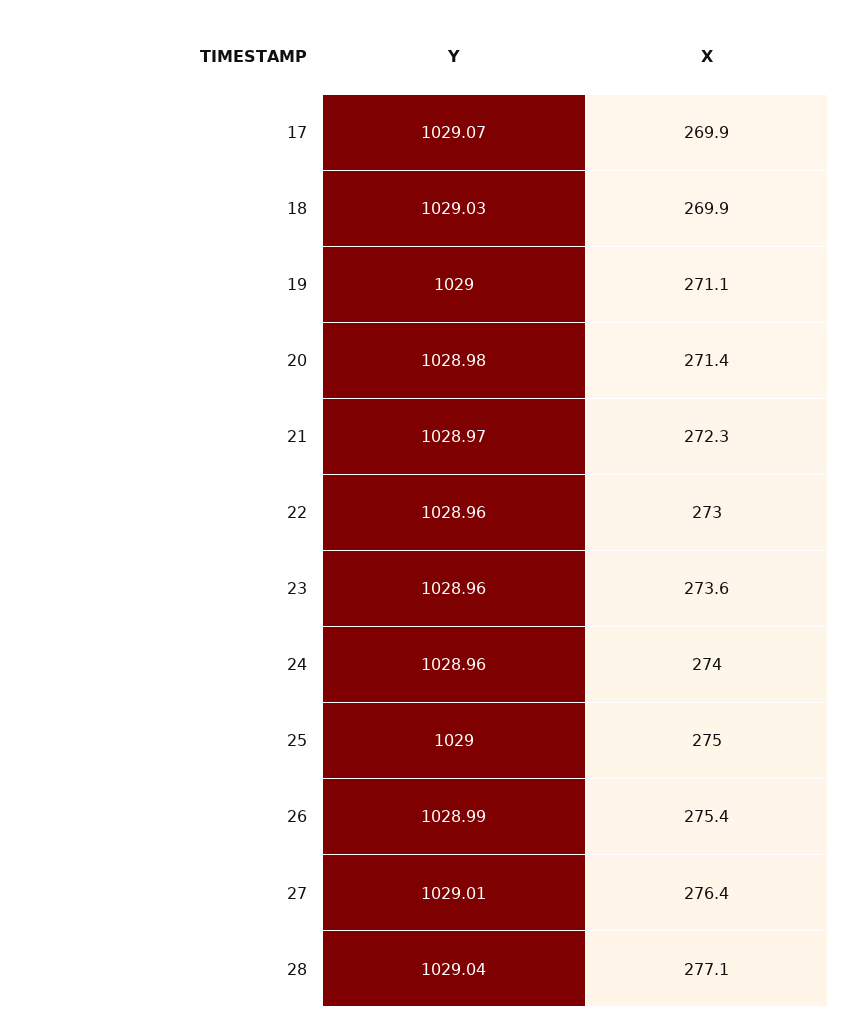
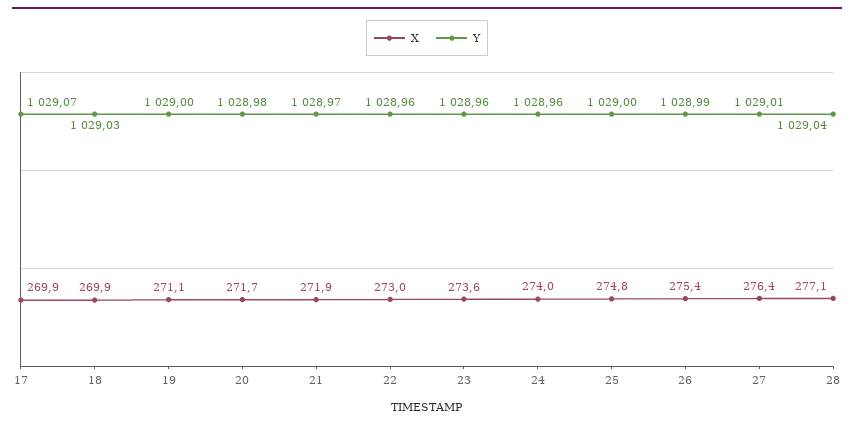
  {
    "Y": {
      "17": 1029.07,
      "18": 1029.03,
      "19": 1029,
      "20": 1028.98,
      "21": 1028.97,
      "22": 1028.96,
      "23": 1028.96,
      "24": 1028.96,
      "25": 1029,
      "26": 1028.99,
      "27": 1029.01,
      "28": 1029.04
    },
    "X": {
      "17": 269.9,
      "18": 269.9,
      "19": 271.1,
-     "20": 271.4,
+     "20": 271.7,
-     "21": 272.3,
+     "21": 271.9,
      "22": 273,
      "23": 273.6,
      "24": 274,
-     "25": 275,
+     "25": 274.8,
      "26": 275.4,
      "27": 276.4,
      "28": 277.1
    }
  }

